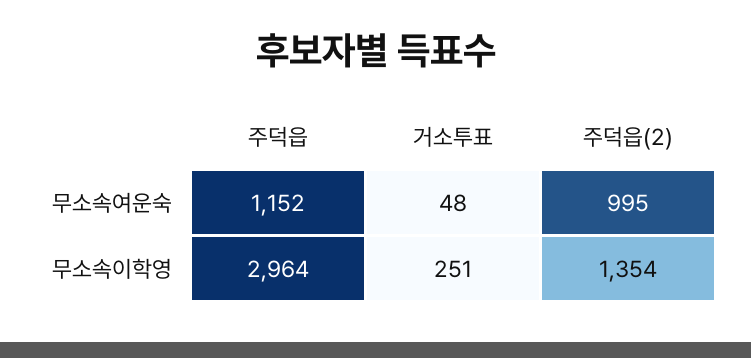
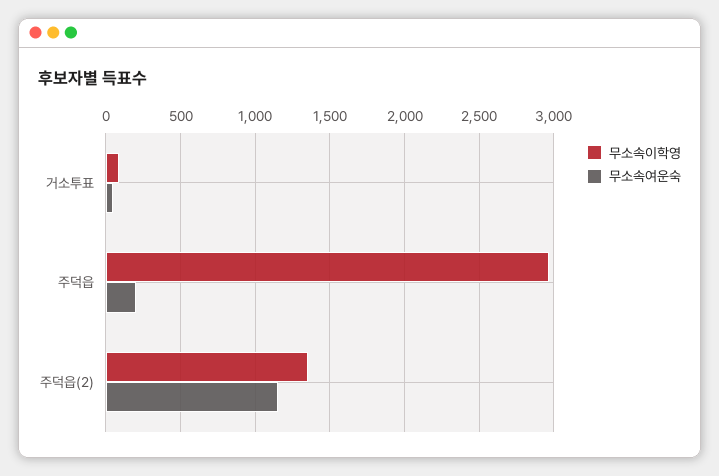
  {
    "무소속여운숙": {
-     "주덕읍": 1152,
+     "주덕읍": 200,
      "거소투표": 48,
-     "주덕읍(2)": 995
+     "주덕읍(2)": 1150
    },
    "무소속이학영": {
      "주덕읍": 2964,
-     "거소투표": 251,
+     "거소투표": 100,
      "주덕읍(2)": 1354
    }
  }

